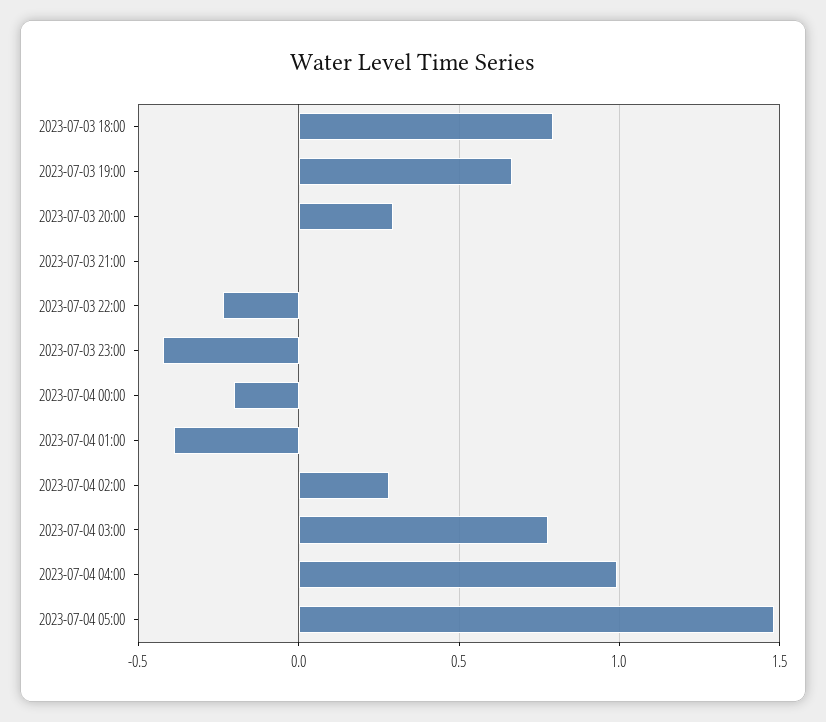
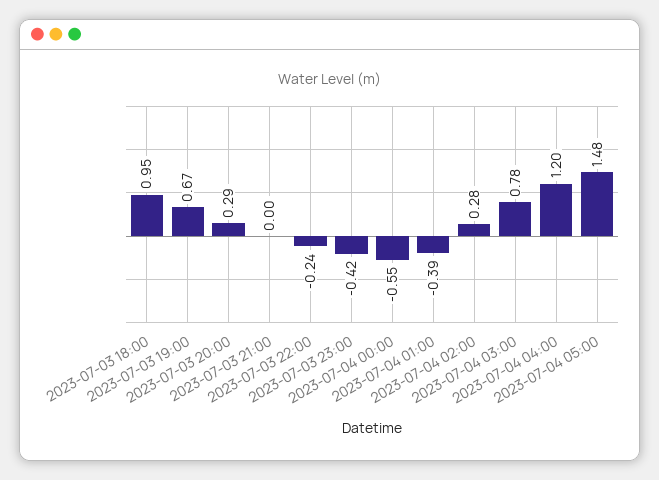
  {
-   "2023-07-03 18:00": 0.8,
+   "2023-07-03 18:00": 0.95,
    "2023-07-03 19:00": 0.67,
    "2023-07-03 20:00": 0.29,
    "2023-07-03 21:00": 0,
    "2023-07-03 22:00": -0.24,
    "2023-07-03 23:00": -0.42,
-   "2023-07-04 00:00": -0.2,
+   "2023-07-04 00:00": -0.55,
    "2023-07-04 01:00": -0.39,
    "2023-07-04 02:00": 0.28,
    "2023-07-04 03:00": 0.78,
-   "2023-07-04 04:00": 1,
+   "2023-07-04 04:00": 1.2,
    "2023-07-04 05:00": 1.48
  }

